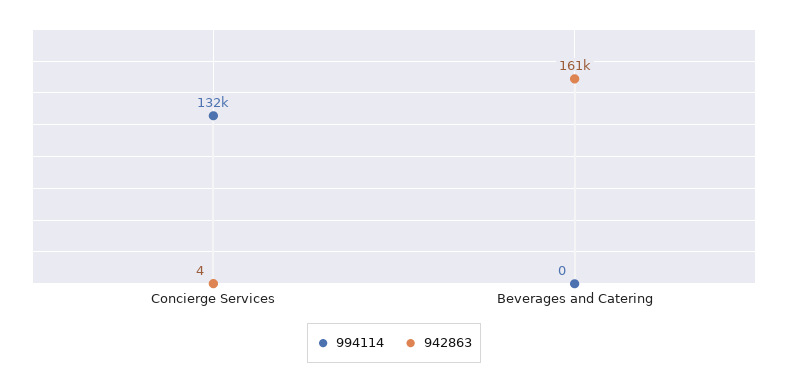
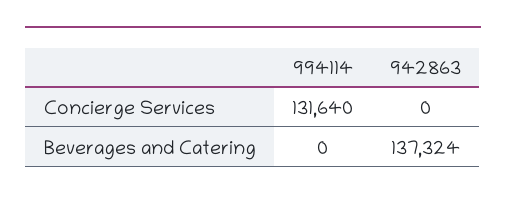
  {
    "994114": {
      "Concierge Services": 131640,
      "Beverages and Catering": 0
    },
    "942863": {
-     "Concierge Services": 4,
+     "Concierge Services": 0,
-     "Beverages and Catering": 161000
+     "Beverages and Catering": 137324
    }
  }

